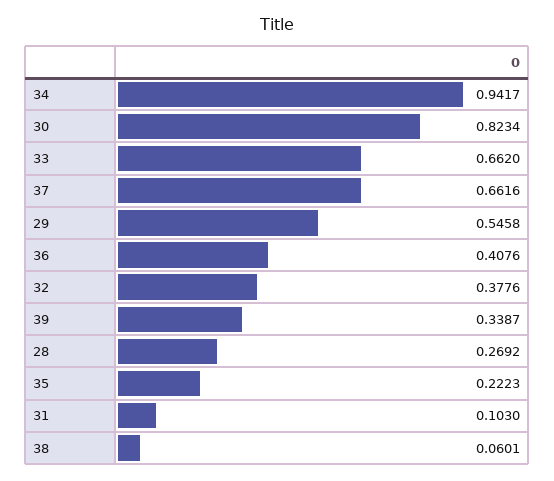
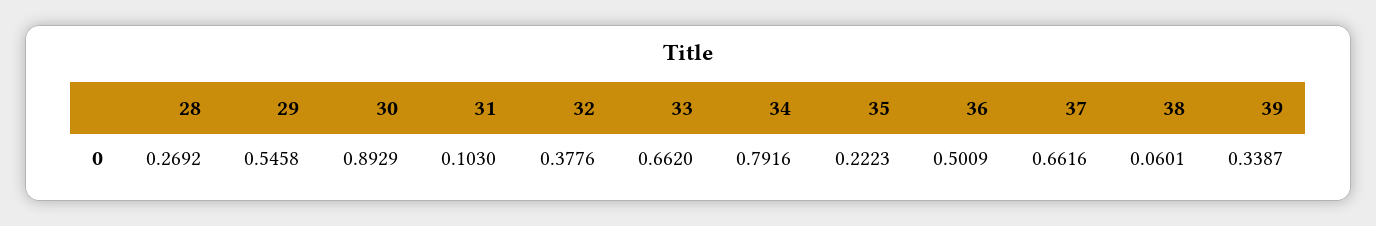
  {
-   "34": 0.9417,
+   "34": 0.7916,
-   "30": 0.8234,
+   "30": 0.8929,
    "33": 0.662,
    "37": 0.6616,
    "29": 0.5458,
-   "36": 0.4076,
+   "36": 0.5009,
    "32": 0.3776,
    "39": 0.3387,
    "28": 0.2692,
    "35": 0.2223,
    "31": 0.103,
    "38": 0.0601
  }

